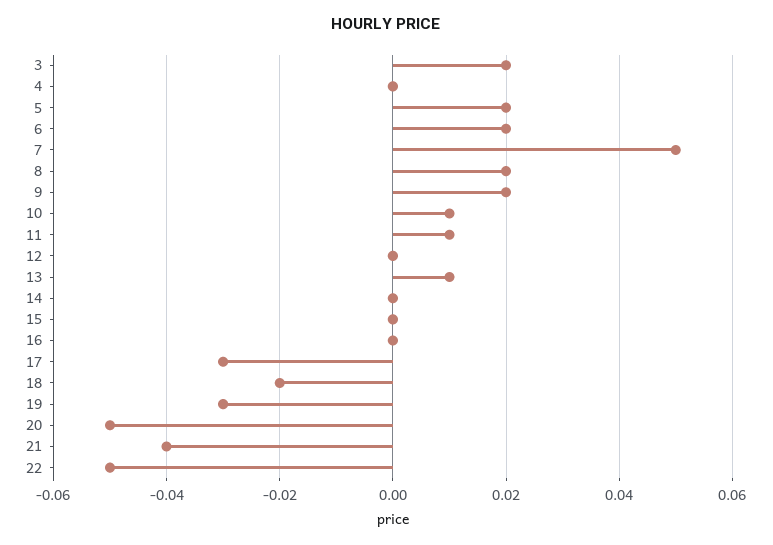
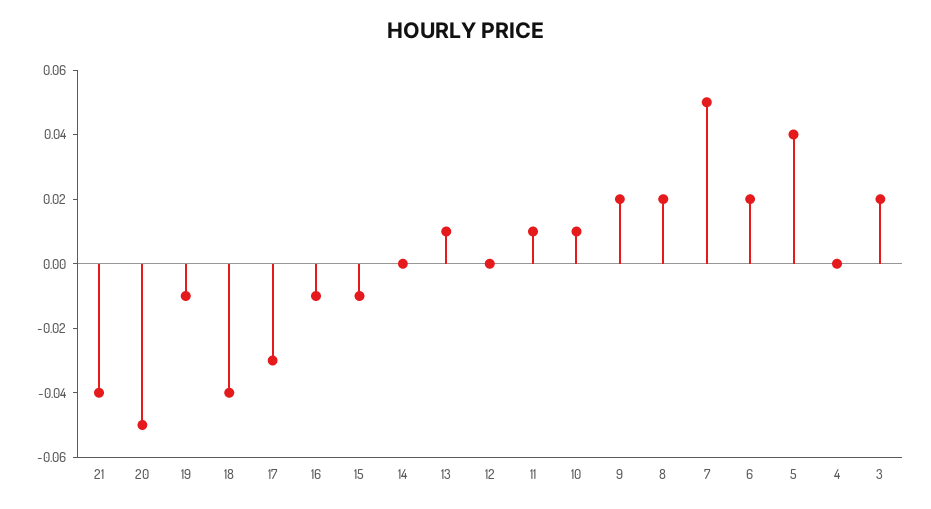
  {
    "3": 0.02,
    "4": 0,
-   "5": 0.02,
+   "5": 0.04,
    "6": 0.02,
    "7": 0.05,
    "8": 0.02,
    "9": 0.02,
    "10": 0.01,
    "11": 0.01,
    "12": 0,
    "13": 0.01,
    "14": 0,
-   "15": 0,
+   "15": -0.01,
-   "16": 0,
+   "16": -0.01,
    "17": -0.03,
-   "18": -0.02,
+   "18": -0.04,
-   "19": -0.03,
+   "19": -0.01,
    "20": -0.05,
-   "21": -0.04,
+   "21": -0.04
-   "22": -0.05
  }

